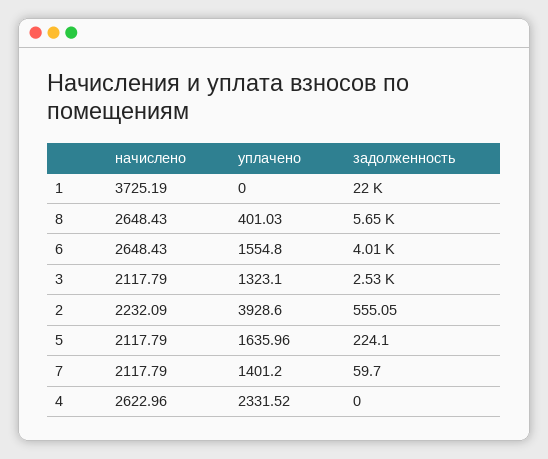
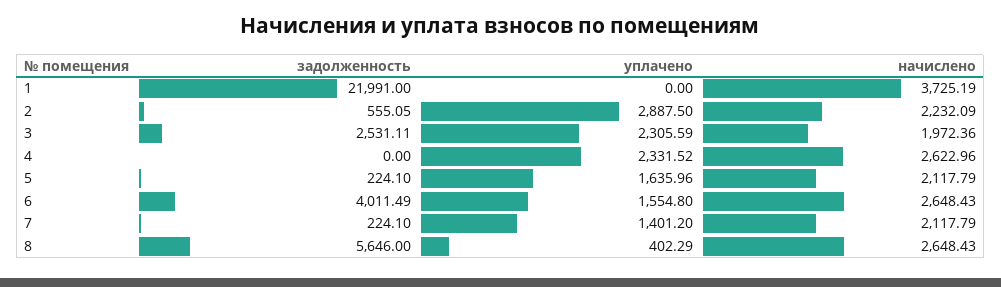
  {
    "начислено": {
      "1": 3725.19,
      "8": 2648.43,
      "6": 2648.43,
-     "3": 2117.79,
+     "3": 1972.36,
      "2": 2232.09,
      "5": 2117.79,
      "7": 2117.79,
      "4": 2622.96
    },
    "уплачено": {
      "1": 0,
-     "8": 401.03,
+     "8": 402.29,
      "6": 1554.8,
-     "3": 1323.1,
+     "3": 2305.59,
-     "2": 3928.6,
+     "2": 2887.5,
      "5": 1635.96,
      "7": 1401.2,
      "4": 2331.52
    },
    "задолженность": {
      "1": 21991,
      "8": 5646,
      "6": 4011.49,
      "3": 2531.11,
      "2": 555.05,
      "5": 224.1,
-     "7": 59.7,
+     "7": 224.1,
      "4": 0
    }
  }

